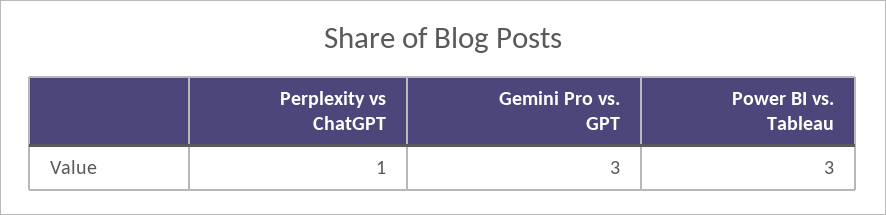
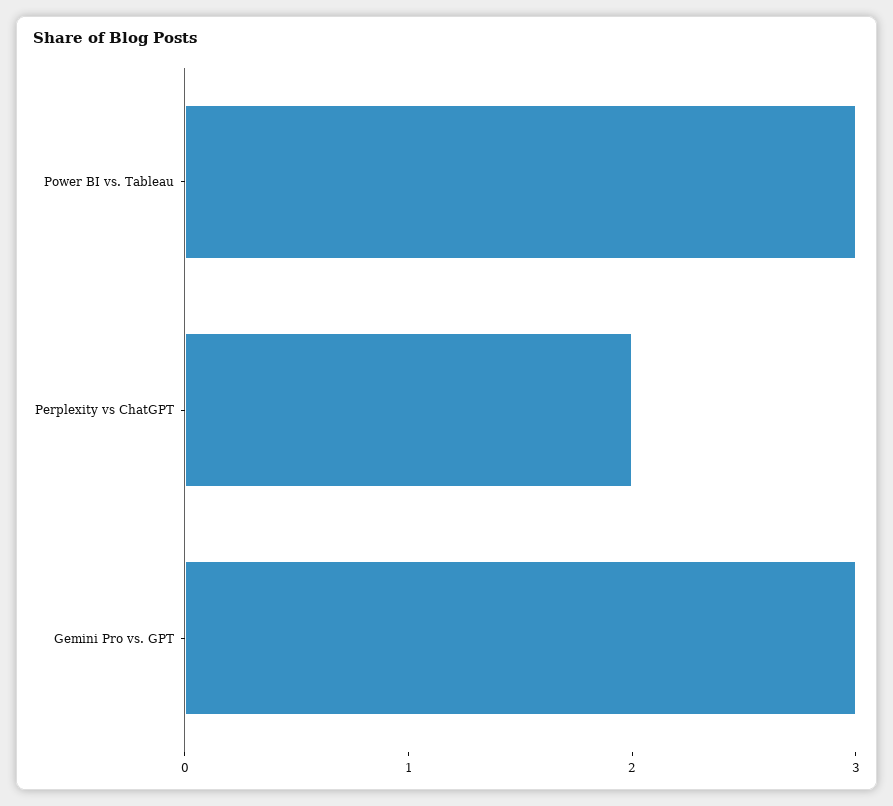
  {
-   "Perplexity vs ChatGPT": 1,
+   "Perplexity vs ChatGPT": 2,
    "Gemini Pro vs. GPT": 3,
    "Power BI vs. Tableau": 3
  }

